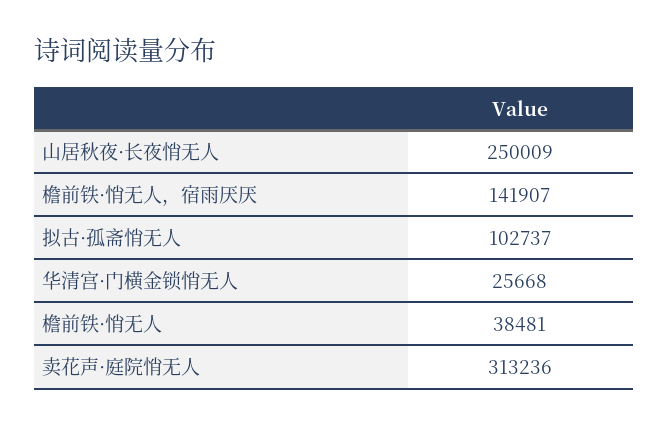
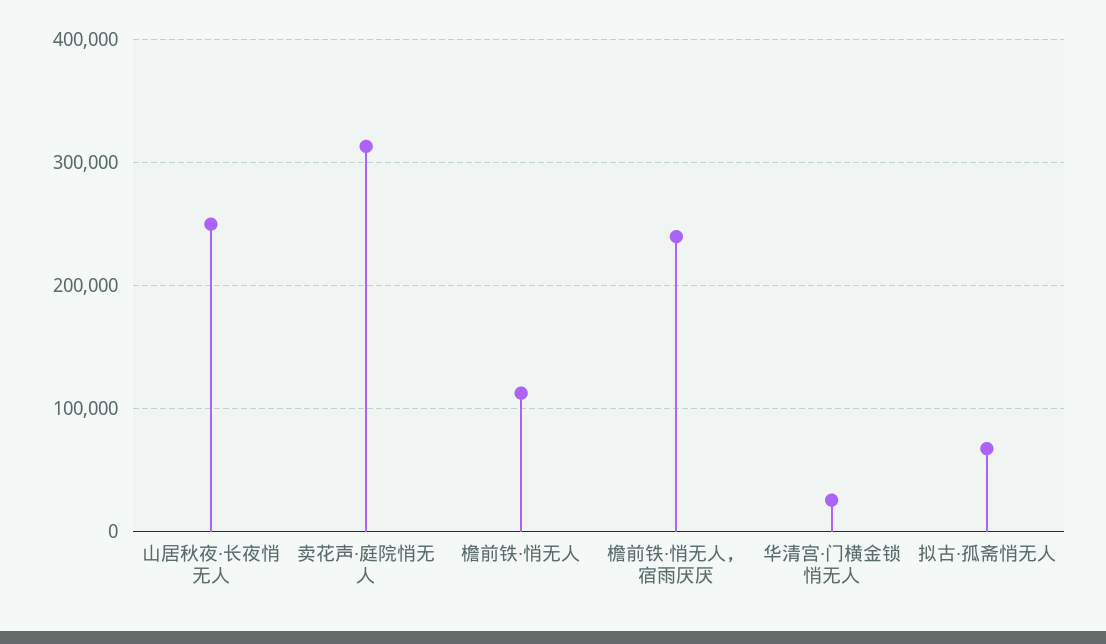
  {
    "山居秋夜·长夜悄无人": 250009,
-   "檐前铁·悄无人，宿雨厌厌": 141907,
+   "檐前铁·悄无人，宿雨厌厌": 240000,
-   "拟古·孤斋悄无人": 102737,
+   "拟古·孤斋悄无人": 70000,
    "华清宫·门横金锁悄无人": 25668,
-   "檐前铁·悄无人": 38481,
+   "檐前铁·悄无人": 110000,
    "卖花声·庭院悄无人": 313236
  }

